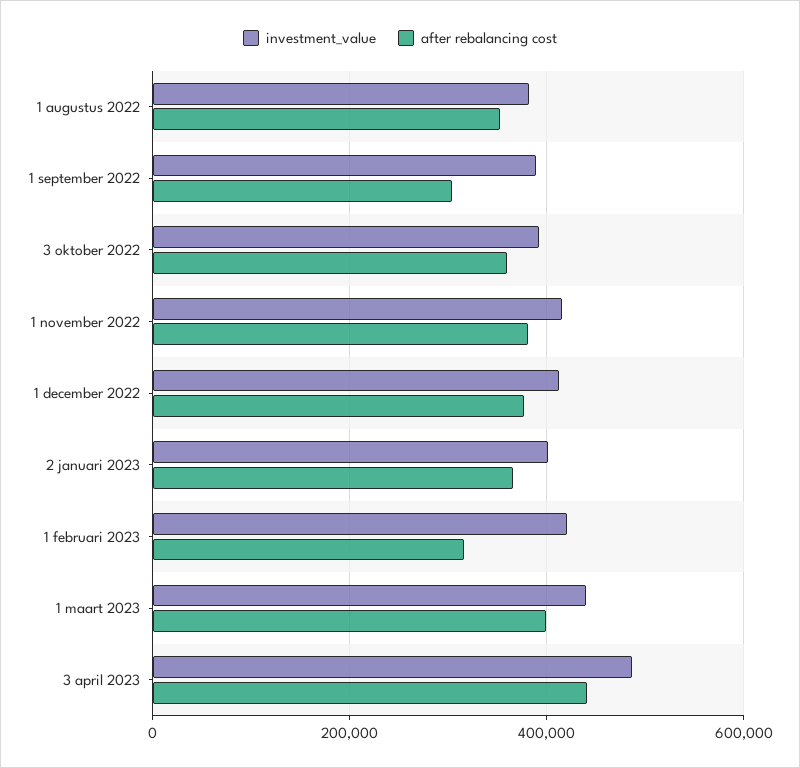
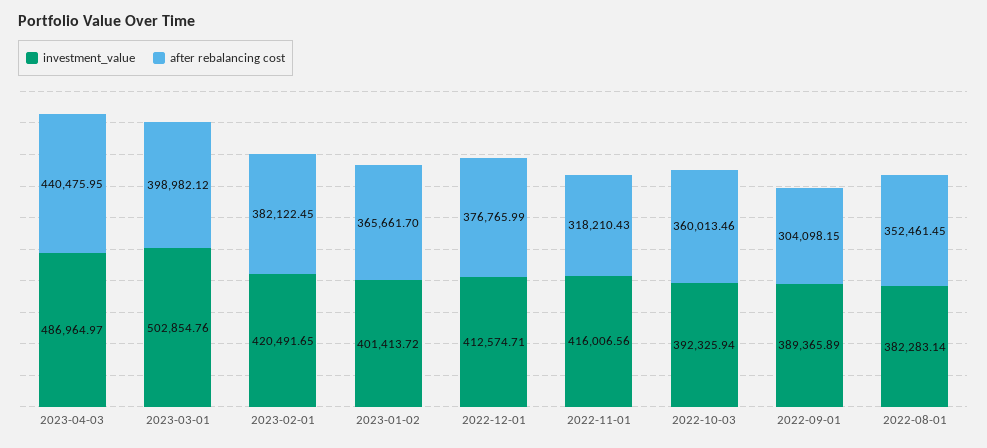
  {
    "investment_value": {
      "1 augustus 2022": 382283.14,
      "1 september 2022": 389365.89,
      "3 oktober 2022": 392325.94,
      "1 november 2022": 416006.56,
      "1 december 2022": 412574.71,
      "2 januari 2023": 401413.72,
      "1 februari 2023": 420491.65,
-     "1 maart 2023": 440000,
+     "1 maart 2023": 502854.76,
      "3 april 2023": 486964.97
    },
    "after rebalancing cost": {
      "1 augustus 2022": 352461.45,
      "1 september 2022": 304098.15,
      "3 oktober 2022": 360013.46,
-     "1 november 2022": 380000,
+     "1 november 2022": 318210.43,
      "1 december 2022": 376765.99,
      "2 januari 2023": 365661.7,
-     "1 februari 2023": 320000,
+     "1 februari 2023": 382122.45,
      "1 maart 2023": 398982.12,
      "3 april 2023": 440475.95
    }
  }

